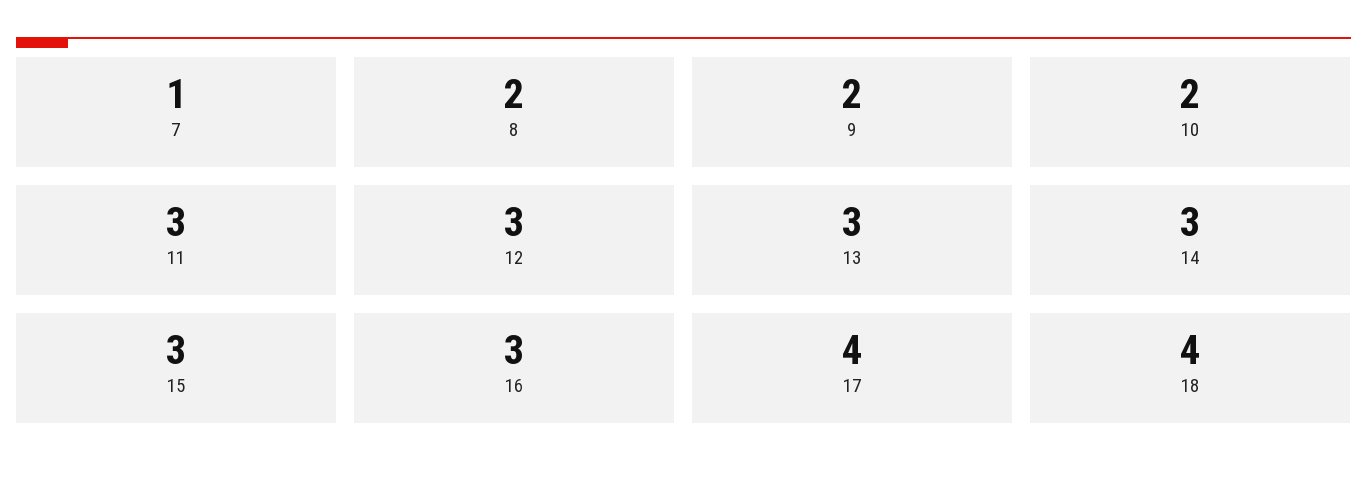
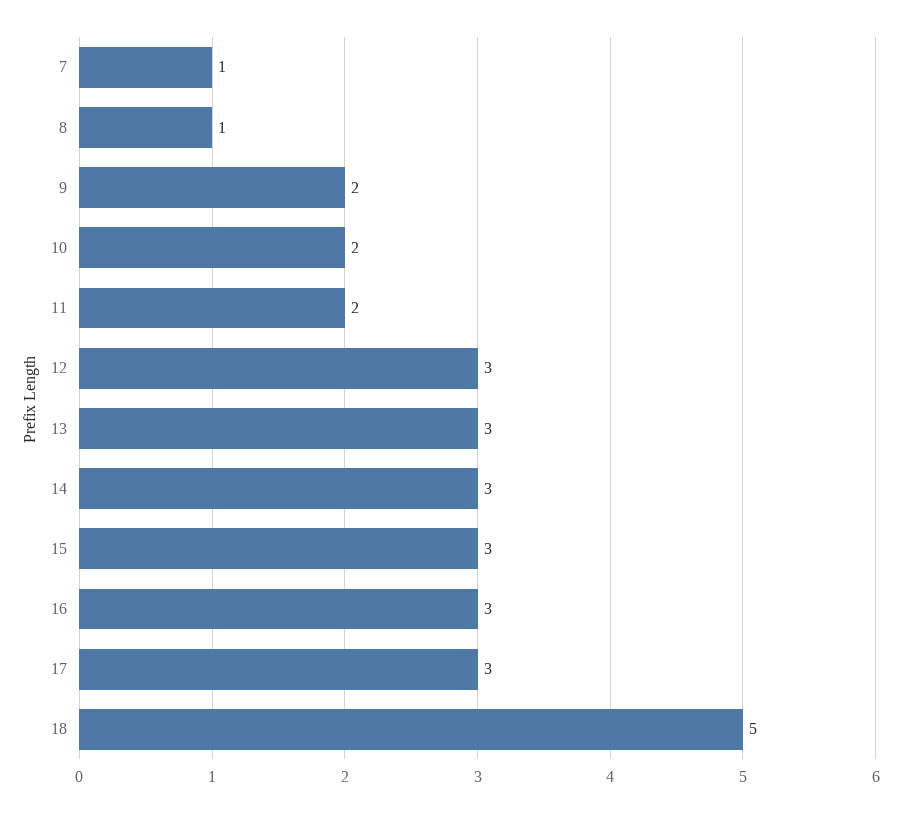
  {
    "7": 1,
-   "8": 2,
+   "8": 1,
    "9": 2,
    "10": 2,
-   "11": 3,
+   "11": 2,
    "12": 3,
    "13": 3,
    "14": 3,
    "15": 3,
    "16": 3,
-   "17": 4,
+   "17": 3,
-   "18": 4
+   "18": 5
  }

